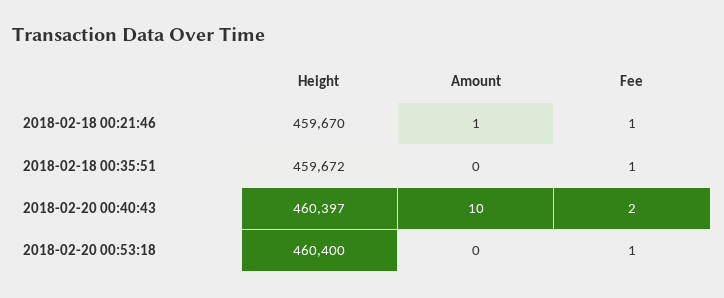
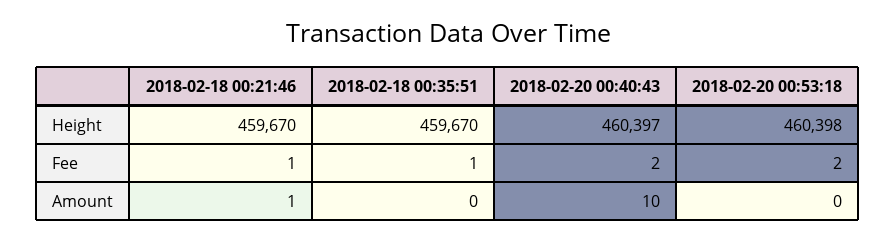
  {
    "Height": {
      "2018-02-18 00:21:46": 459670,
-     "2018-02-18 00:35:51": 459672,
+     "2018-02-18 00:35:51": 459670,
      "2018-02-20 00:40:43": 460397,
-     "2018-02-20 00:53:18": 460400
+     "2018-02-20 00:53:18": 460398
    },
    "Amount": {
      "2018-02-18 00:21:46": 1,
      "2018-02-18 00:35:51": 0,
      "2018-02-20 00:40:43": 10,
      "2018-02-20 00:53:18": 0
    },
    "Fee": {
      "2018-02-18 00:21:46": 1,
      "2018-02-18 00:35:51": 1,
      "2018-02-20 00:40:43": 2,
-     "2018-02-20 00:53:18": 1
+     "2018-02-20 00:53:18": 2
    }
  }

